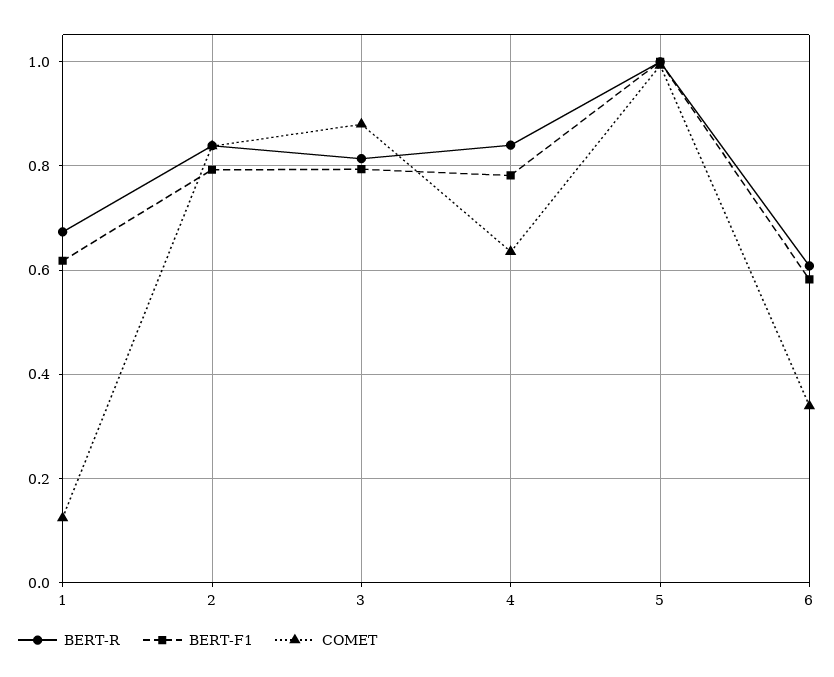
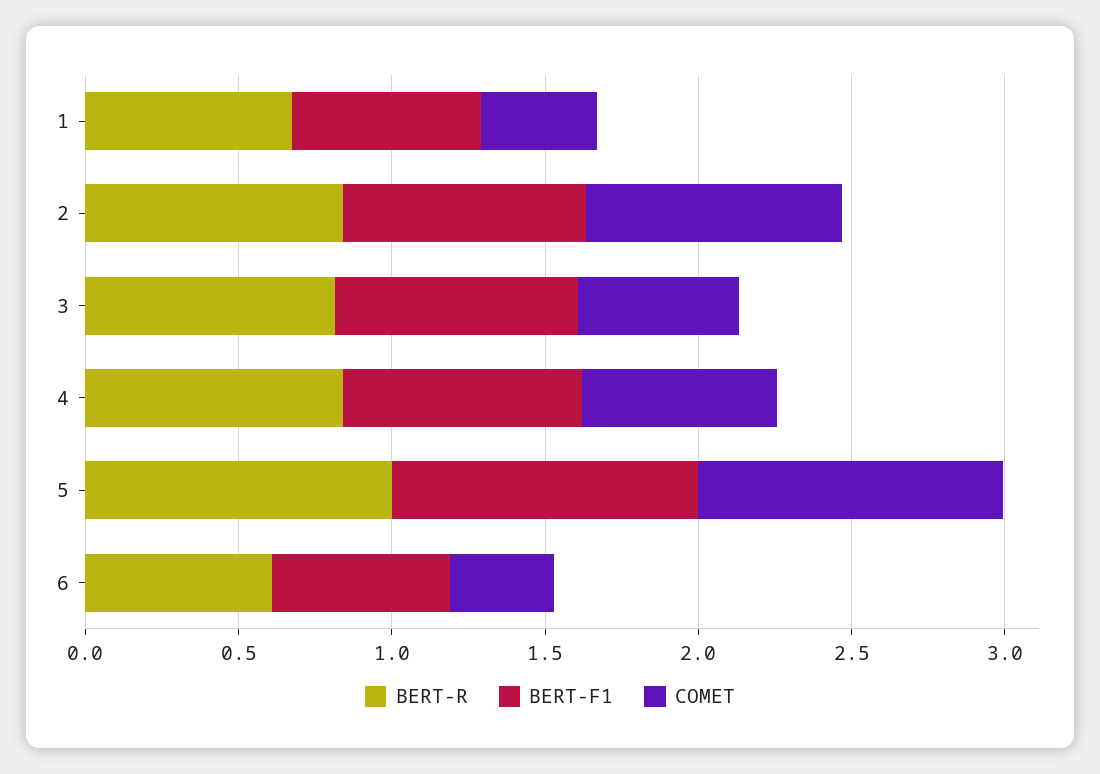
  {
    "BERT-R": {
      "1": 0.68,
      "2": 0.84,
      "3": 0.82,
      "4": 0.84,
      "5": 1,
      "6": 0.6
    },
    "BERT-F1": {
      "1": 0.62,
      "2": 0.8,
      "3": 0.8,
      "4": 0.78,
      "5": 1,
      "6": 0.58
    },
    "COMET": {
-     "1": 0.12,
+     "1": 0.4,
      "2": 0.84,
-     "3": 0.88,
+     "3": 0.5,
      "4": 0.64,
      "5": 1,
      "6": 0.34
    }
  }

